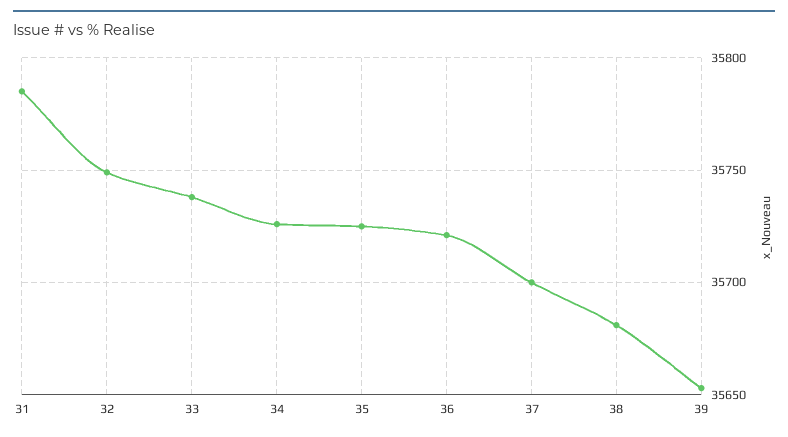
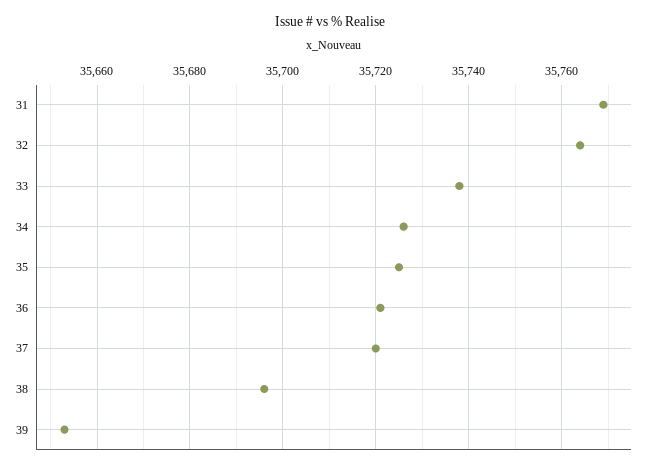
  {
-   "31": 35785,
+   "31": 35770,
-   "32": 35750,
+   "32": 35765,
    "33": 35740,
    "34": 35725,
    "35": 35725,
    "36": 35720,
-   "37": 35700,
+   "37": 35720,
-   "38": 35680,
+   "38": 35695,
    "39": 35655
  }

